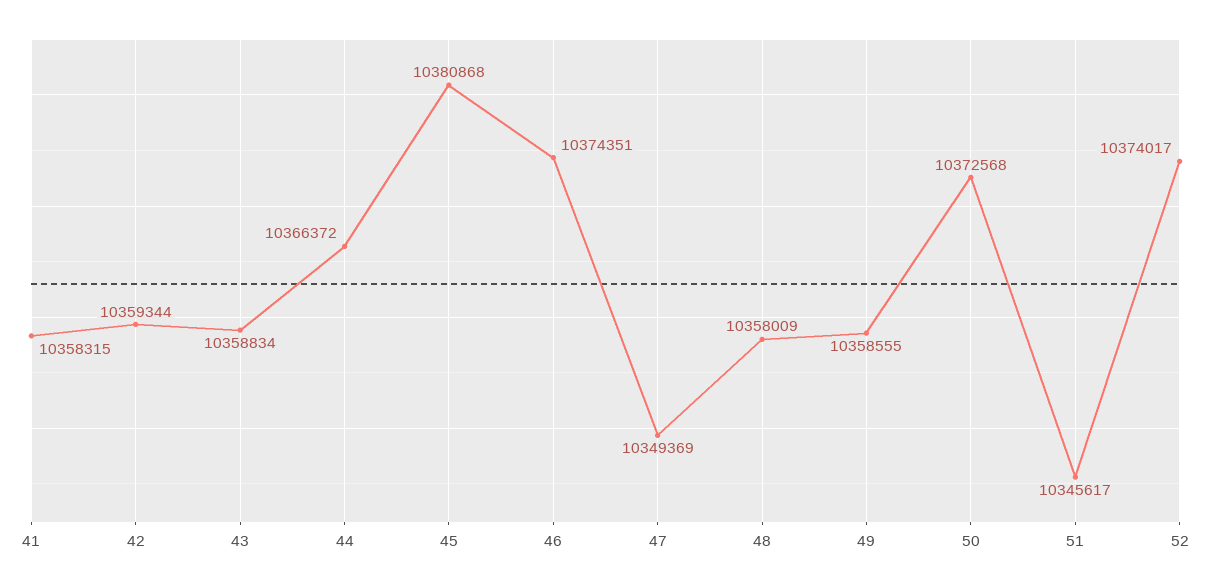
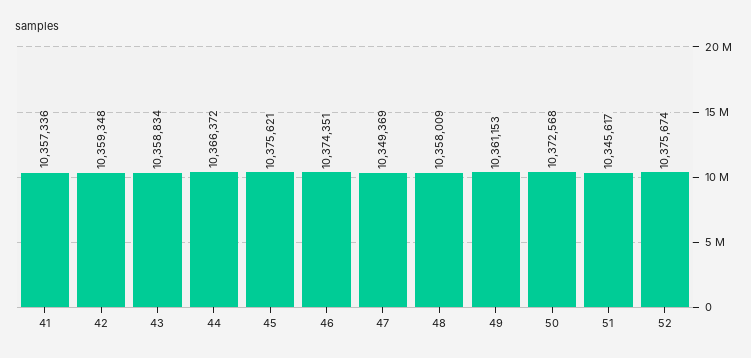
  {
-   "41": 10358315,
+   "41": 10357336,
-   "42": 10359344,
+   "42": 10359348,
    "43": 10358834,
    "44": 10366372,
-   "45": 10380868,
+   "45": 10375621,
    "46": 10374351,
    "47": 10349369,
    "48": 10358009,
-   "49": 10358555,
+   "49": 10361153,
    "50": 10372568,
    "51": 10345617,
-   "52": 10374017
+   "52": 10375674
  }

